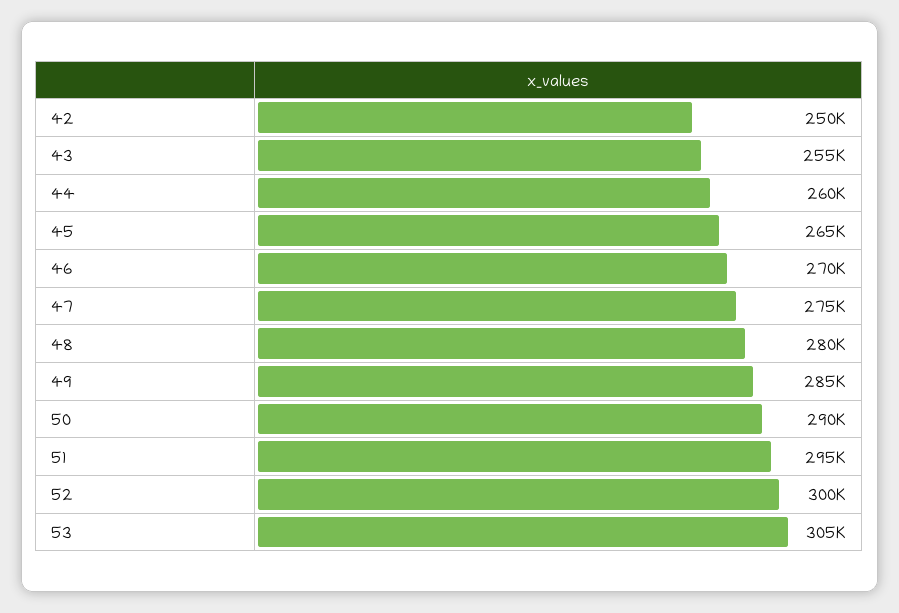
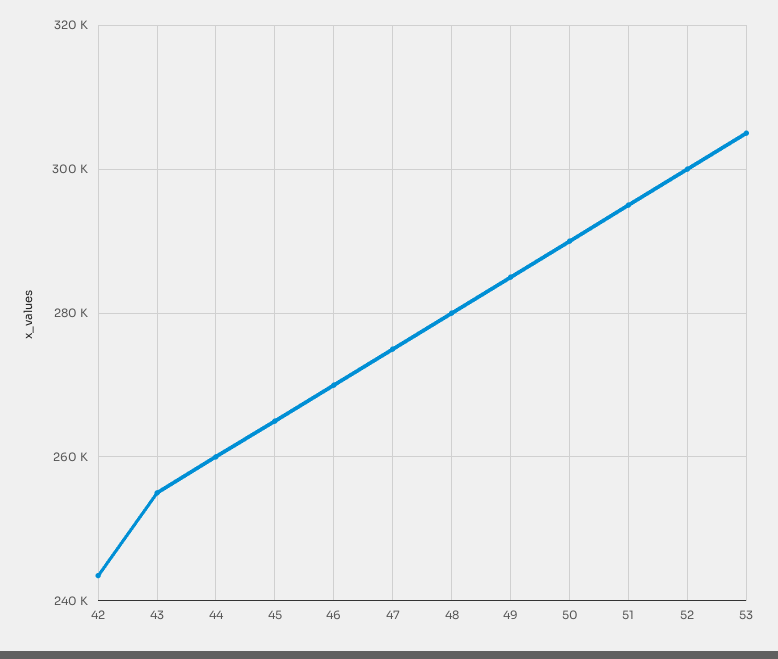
  {
-   "42": 250000,
+   "42": 244000,
    "43": 255000,
    "44": 260000,
    "45": 265000,
    "46": 270000,
    "47": 275000,
    "48": 280000,
    "49": 285000,
    "50": 290000,
    "51": 295000,
    "52": 300000,
    "53": 305000
  }

